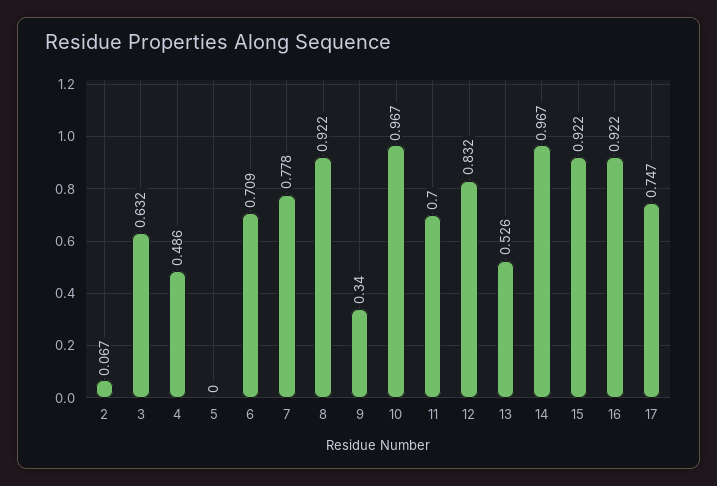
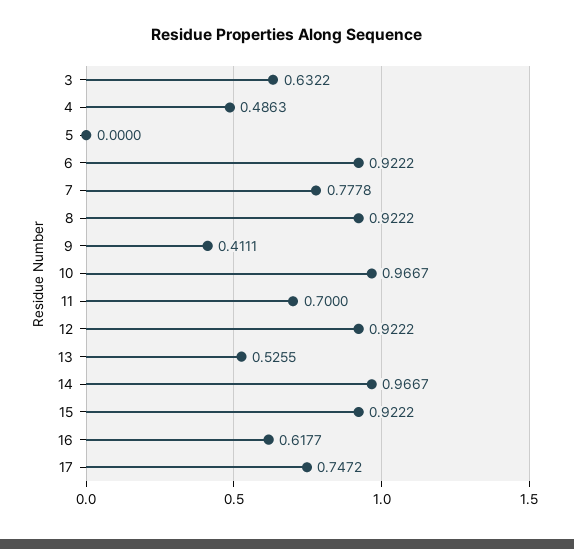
  {
-   "2": 0.067,
    "3": 0.6322,
    "4": 0.4863,
    "5": 0,
-   "6": 0.709,
+   "6": 0.9222,
    "7": 0.7778,
    "8": 0.9222,
-   "9": 0.34,
+   "9": 0.4111,
    "10": 0.9667,
    "11": 0.7,
-   "12": 0.832,
+   "12": 0.9222,
    "13": 0.5255,
    "14": 0.9667,
    "15": 0.9222,
-   "16": 0.922,
+   "16": 0.6177,
    "17": 0.7472
  }

